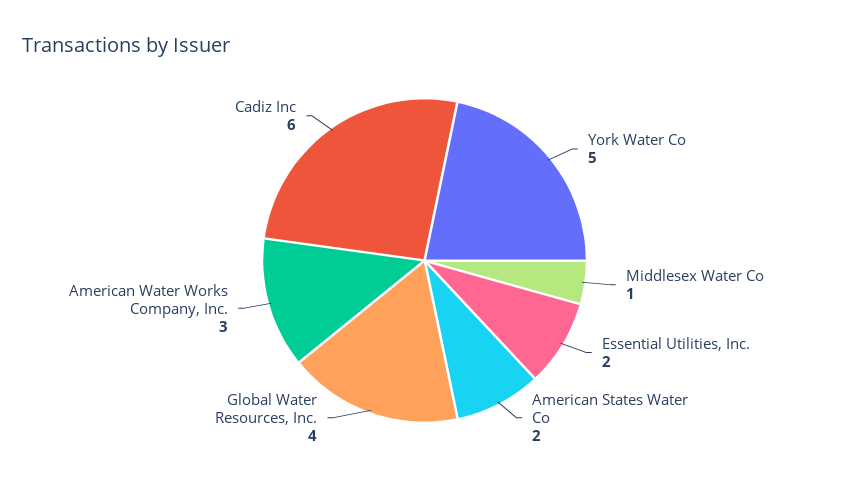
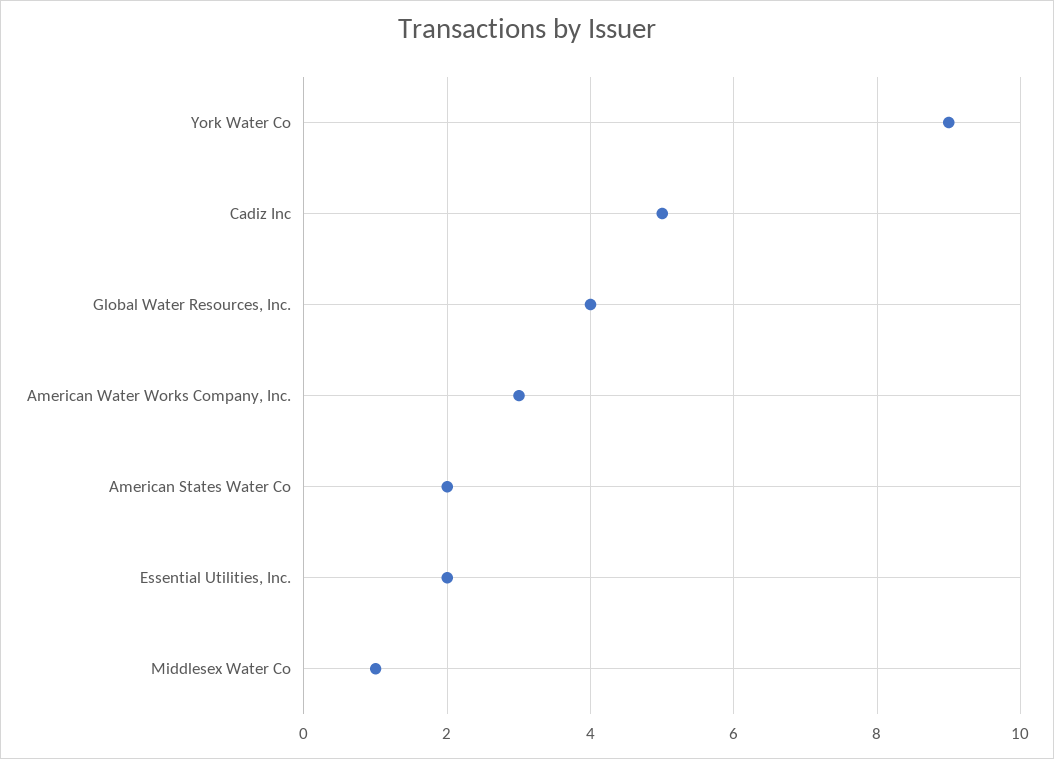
  {
-   "York Water Co": 5,
+   "York Water Co": 9,
    "Middlesex Water Co": 1,
    "Essential Utilities, Inc.": 2,
    "American States Water Co": 2,
    "Global Water Resources, Inc.": 4,
    "American Water Works Company, Inc.": 3,
-   "Cadiz Inc": 6
+   "Cadiz Inc": 5
  }

